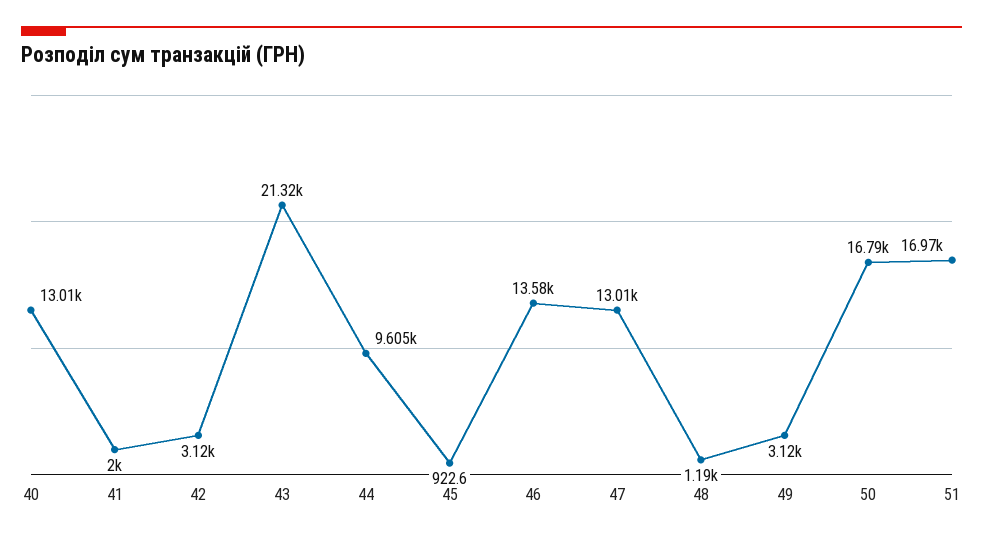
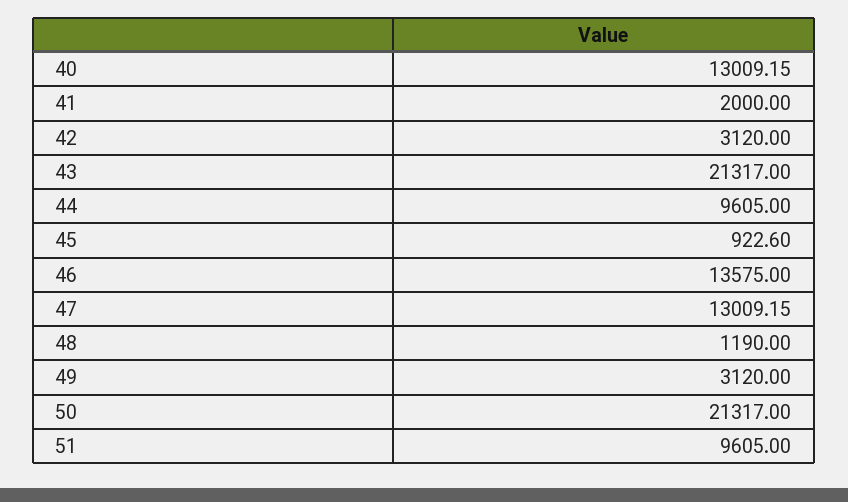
  {
    "40": 13009.15,
    "41": 2000,
    "42": 3120,
    "43": 21317,
    "44": 9605,
    "45": 922.6,
    "46": 13575,
    "47": 13009.15,
    "48": 1190,
    "49": 3120,
-   "50": 16790,
+   "50": 21317,
-   "51": 16970
+   "51": 9605
  }

